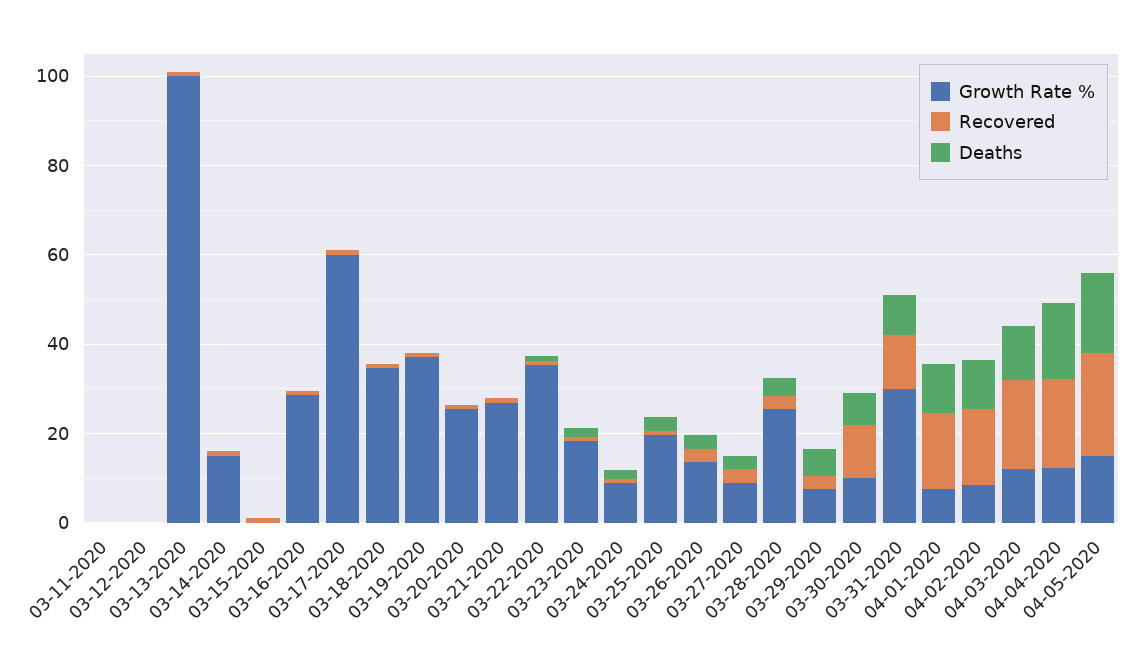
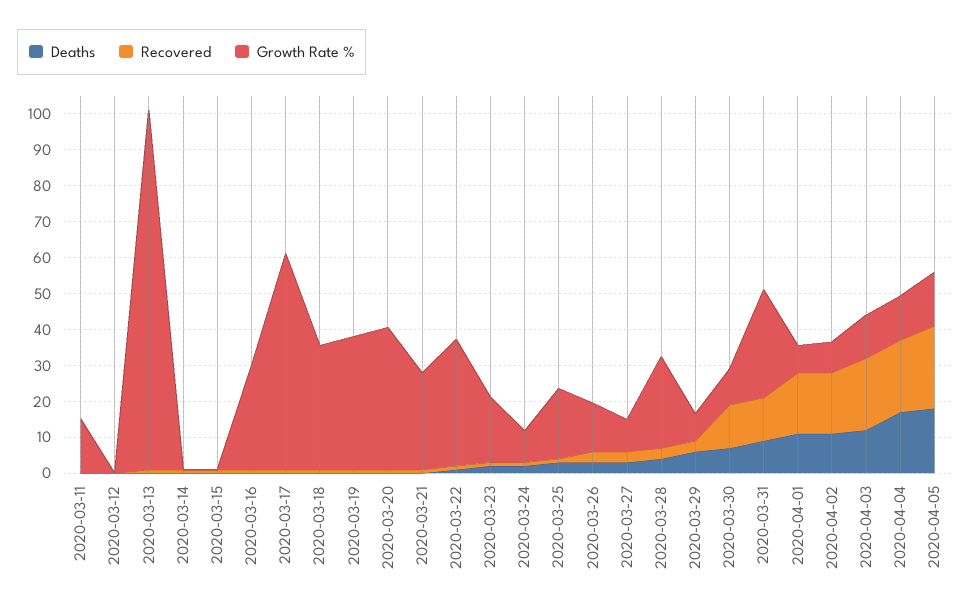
  {
    "Growth Rate %": {
-     "03-11-2020": 0,
+     "03-11-2020": 15,
      "03-12-2020": 0,
      "03-13-2020": 100,
-     "03-14-2020": 15,
+     "03-14-2020": 0,
      "03-15-2020": 0,
      "03-16-2020": 27.5,
      "03-17-2020": 60,
      "03-18-2020": 35,
      "03-19-2020": 37.5,
-     "03-20-2020": 25,
+     "03-20-2020": 40,
      "03-21-2020": 27.5,
      "03-22-2020": 35,
      "03-23-2020": 17.5,
      "03-24-2020": 10,
      "03-25-2020": 20,
      "03-26-2020": 12.5,
      "03-27-2020": 10,
      "03-28-2020": 25,
      "03-29-2020": 7.5,
      "03-30-2020": 10,
      "03-31-2020": 30,
      "04-01-2020": 7.5,
      "04-02-2020": 7.5,
      "04-03-2020": 12.5,
      "04-04-2020": 12.5,
      "04-05-2020": 15
    },
    "Recovered": {
      "03-11-2020": 0,
      "03-12-2020": 0,
      "03-13-2020": 0,
      "03-14-2020": 0,
      "03-15-2020": 0,
      "03-16-2020": 0,
      "03-17-2020": 0,
      "03-18-2020": 0,
      "03-19-2020": 0,
      "03-20-2020": 0,
      "03-21-2020": 0,
      "03-22-2020": 0,
      "03-23-2020": 0,
      "03-24-2020": 0,
      "03-25-2020": 0,
      "03-26-2020": 2.5,
      "03-27-2020": 2.5,
      "03-28-2020": 2.5,
      "03-29-2020": 2.5,
      "03-30-2020": 12.5,
      "03-31-2020": 12.5,
      "04-01-2020": 17.5,
      "04-02-2020": 17.5,
      "04-03-2020": 20,
      "04-04-2020": 20,
      "04-05-2020": 22.5
    },
    "Deaths": {
      "03-11-2020": 0,
      "03-12-2020": 0,
      "03-13-2020": 0,
      "03-14-2020": 0,
      "03-15-2020": 0,
      "03-16-2020": 0,
      "03-17-2020": 0,
      "03-18-2020": 0,
      "03-19-2020": 0,
      "03-20-2020": 0,
      "03-21-2020": 0,
      "03-22-2020": 0,
      "03-23-2020": 2.5,
      "03-24-2020": 2.5,
      "03-25-2020": 2.5,
      "03-26-2020": 2.5,
      "03-27-2020": 2.5,
      "03-28-2020": 5,
      "03-29-2020": 5,
      "03-30-2020": 7.5,
      "03-31-2020": 10,
      "04-01-2020": 10,
      "04-02-2020": 10,
      "04-03-2020": 12.5,
      "04-04-2020": 17.5,
      "04-05-2020": 17.5
    }
  }

